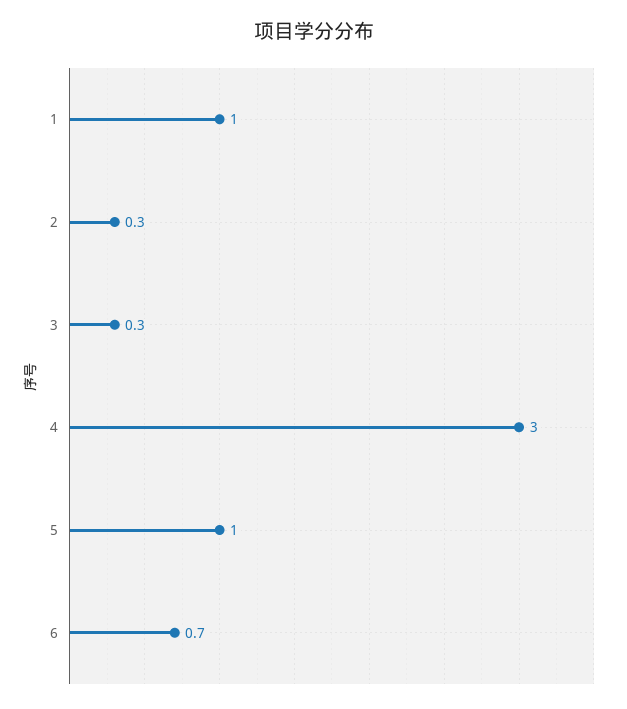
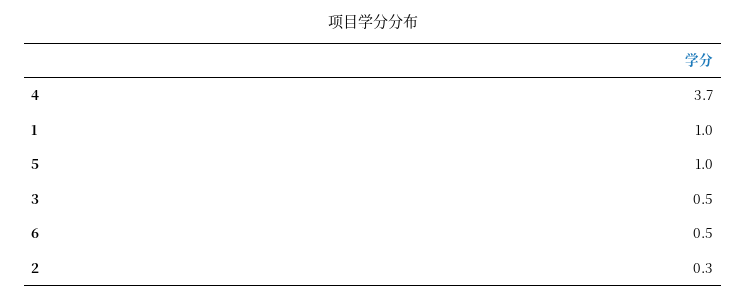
  {
    "1": 1,
    "2": 0.3,
-   "3": 0.3,
+   "3": 0.5,
-   "4": 3,
+   "4": 3.7,
    "5": 1,
-   "6": 0.7
+   "6": 0.5
  }

